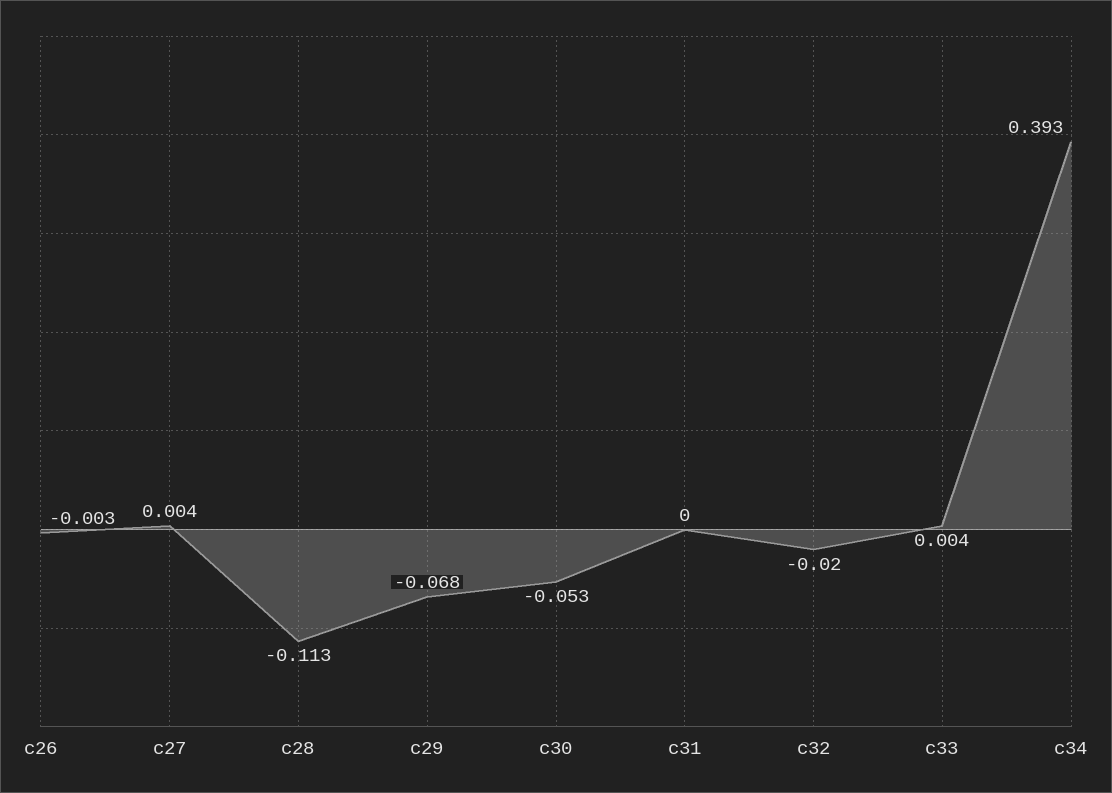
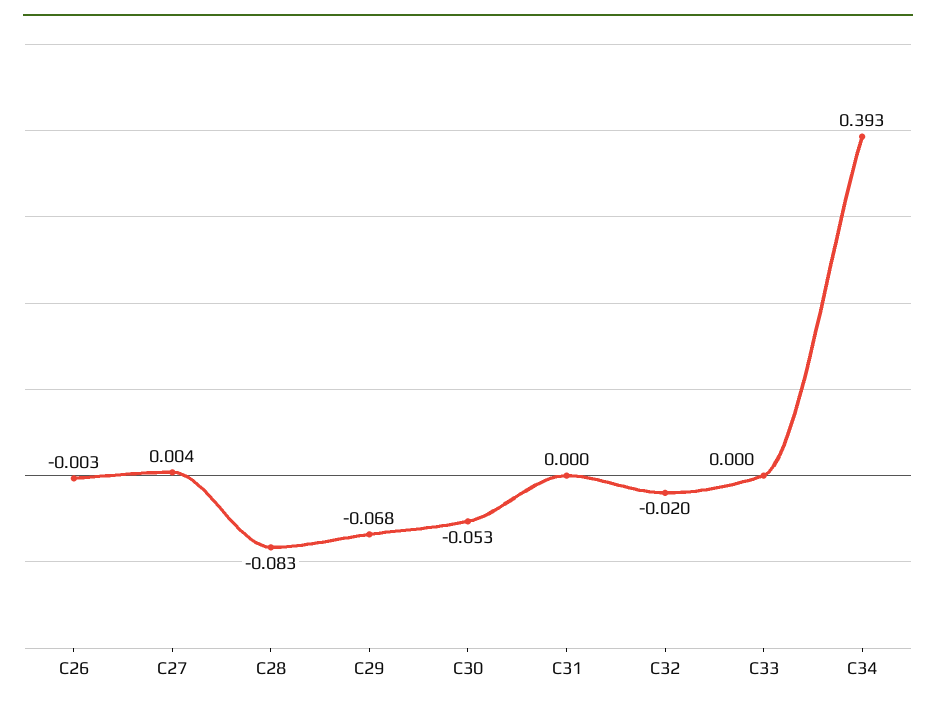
  {
    "c26": -0.003,
    "c27": 0.004,
-   "c28": -0.113,
+   "c28": -0.083,
    "c29": -0.068,
    "c30": -0.053,
    "c31": 0,
    "c32": -0.02,
-   "c33": 0.004,
+   "c33": 0,
    "c34": 0.393
  }

